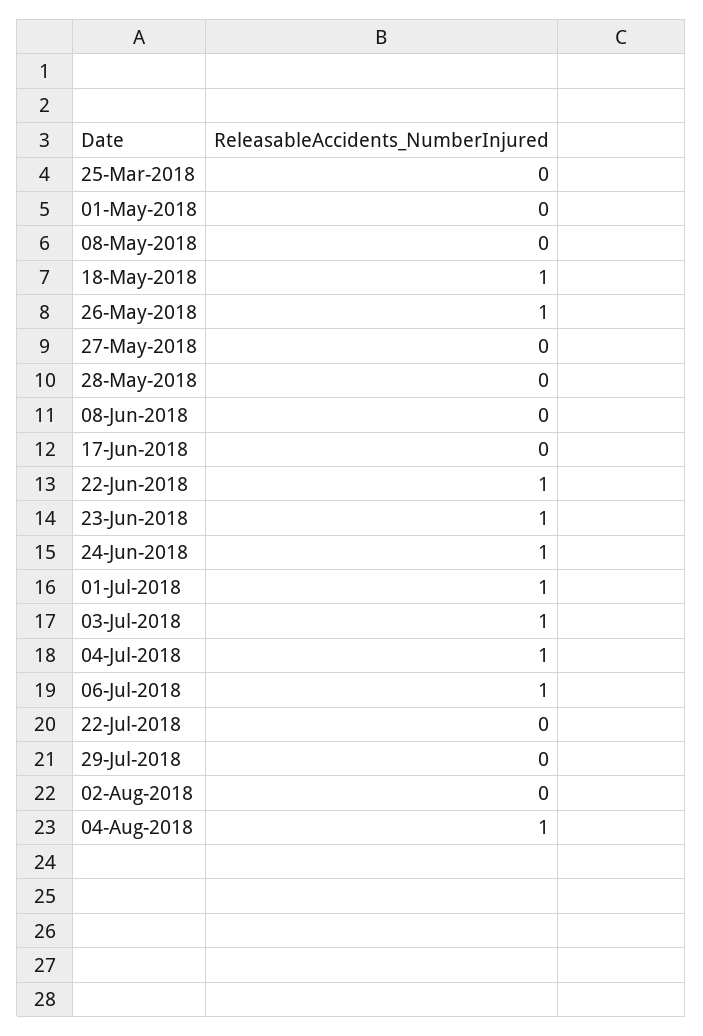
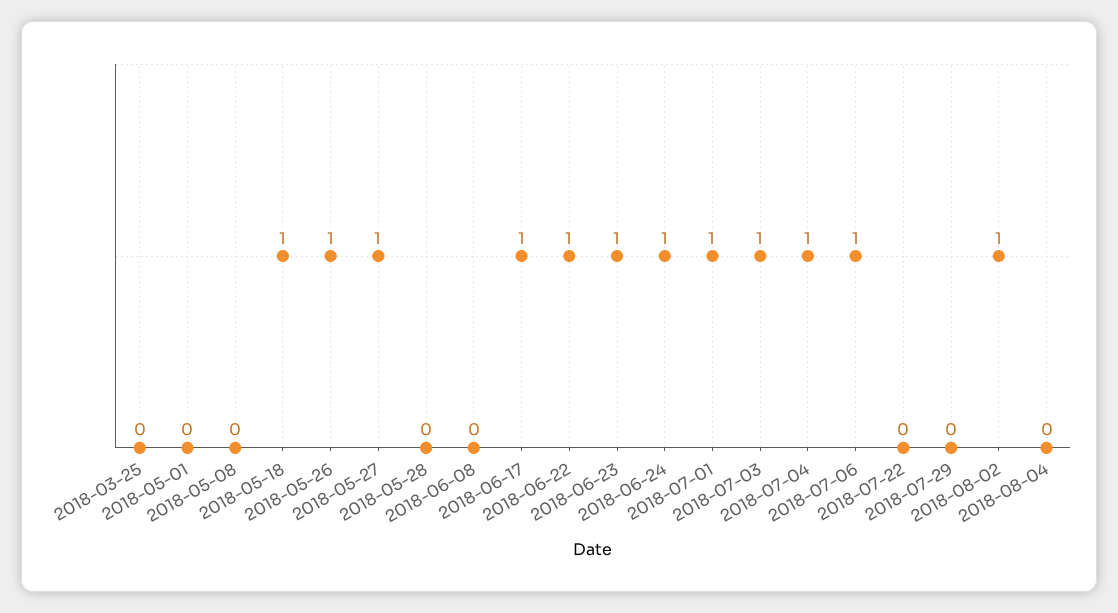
  {
    "25-Mar-2018": 0,
    "01-May-2018": 0,
    "08-May-2018": 0,
    "18-May-2018": 1,
    "26-May-2018": 1,
-   "27-May-2018": 0,
+   "27-May-2018": 1,
    "28-May-2018": 0,
    "08-Jun-2018": 0,
-   "17-Jun-2018": 0,
+   "17-Jun-2018": 1,
    "22-Jun-2018": 1,
    "23-Jun-2018": 1,
    "24-Jun-2018": 1,
    "01-Jul-2018": 1,
    "03-Jul-2018": 1,
    "04-Jul-2018": 1,
    "06-Jul-2018": 1,
    "22-Jul-2018": 0,
    "29-Jul-2018": 0,
-   "02-Aug-2018": 0,
+   "02-Aug-2018": 1,
-   "04-Aug-2018": 1
+   "04-Aug-2018": 0
  }

